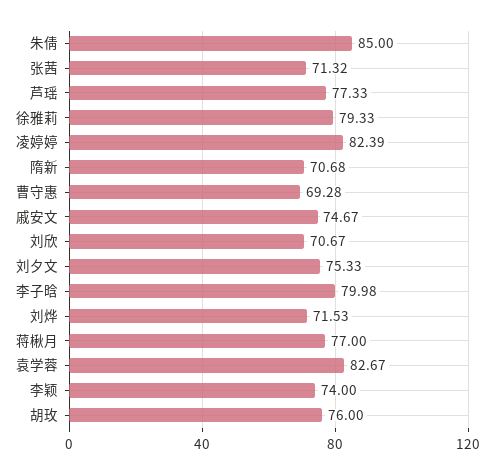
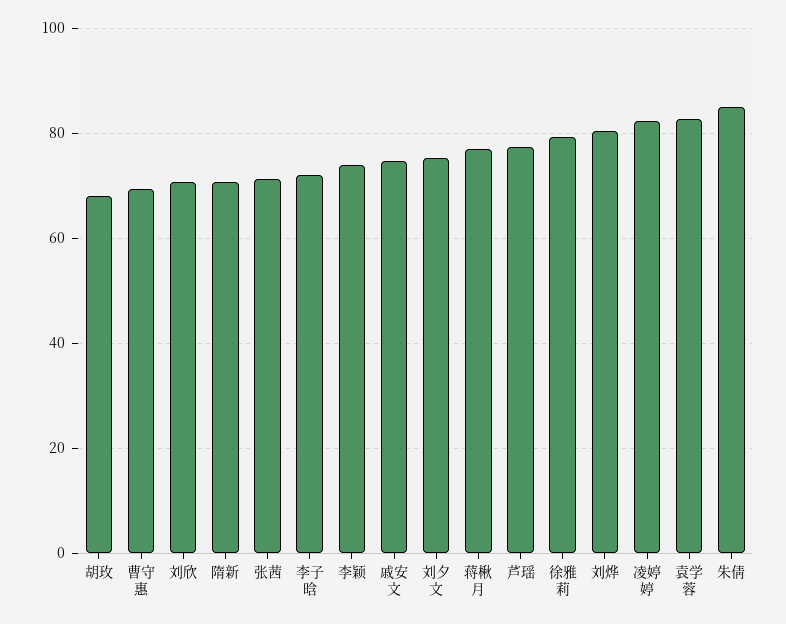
  {
    "朱倩": 85,
    "张茜": 71.32,
    "芦瑶": 77.33,
    "徐雅莉": 79.33,
    "凌婷婷": 82.39,
    "隋新": 70.68,
    "曹守惠": 69.28,
    "戚安文": 74.67,
    "刘欣": 70.67,
    "刘夕文": 75.33,
-   "李子晗": 79.98,
+   "李子晗": 72,
-   "刘烨": 71.53,
+   "刘烨": 80,
    "蒋楸月": 77,
    "袁学蓉": 82.67,
    "李颖": 74,
-   "胡玫": 76
+   "胡玫": 68
  }

